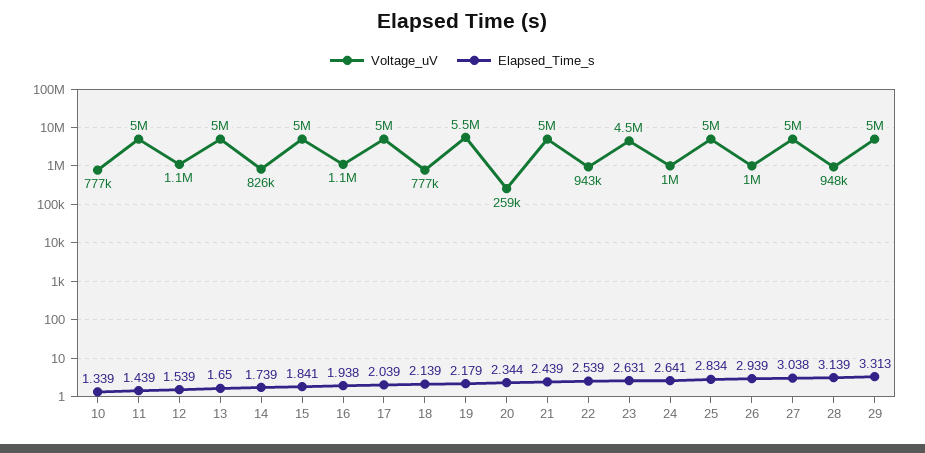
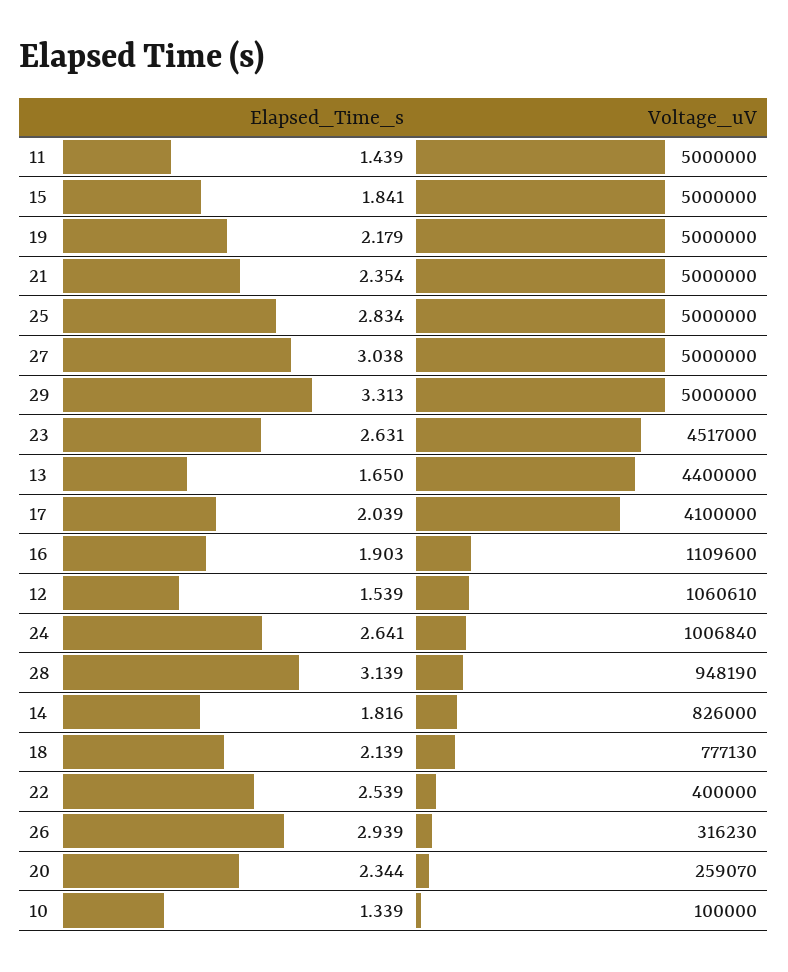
  {
    "Voltage_uV": {
-     "10": 777000,
+     "10": 100000,
      "11": 5000000,
      "12": 1060610,
-     "13": 5000000,
+     "13": 4400000,
      "14": 826000,
      "15": 5000000,
      "16": 1109600,
-     "17": 5000000,
+     "17": 4100000,
      "18": 777130,
-     "19": 5500000,
+     "19": 5000000,
      "20": 259070,
      "21": 5000000,
-     "22": 943000,
+     "22": 400000,
      "23": 4517000,
      "24": 1006840,
      "25": 5000000,
-     "26": 1000000,
+     "26": 316230,
      "27": 5000000,
      "28": 948190,
      "29": 5000000
    },
    "Elapsed_Time_s": {
      "10": 1.339,
      "11": 1.439,
      "12": 1.539,
      "13": 1.65,
-     "14": 1.739,
+     "14": 1.816,
      "15": 1.841,
-     "16": 1.938,
+     "16": 1.903,
      "17": 2.039,
      "18": 2.139,
      "19": 2.179,
      "20": 2.344,
-     "21": 2.439,
+     "21": 2.354,
      "22": 2.539,
      "23": 2.631,
      "24": 2.641,
      "25": 2.834,
      "26": 2.939,
      "27": 3.038,
      "28": 3.139,
      "29": 3.313
    }
  }

